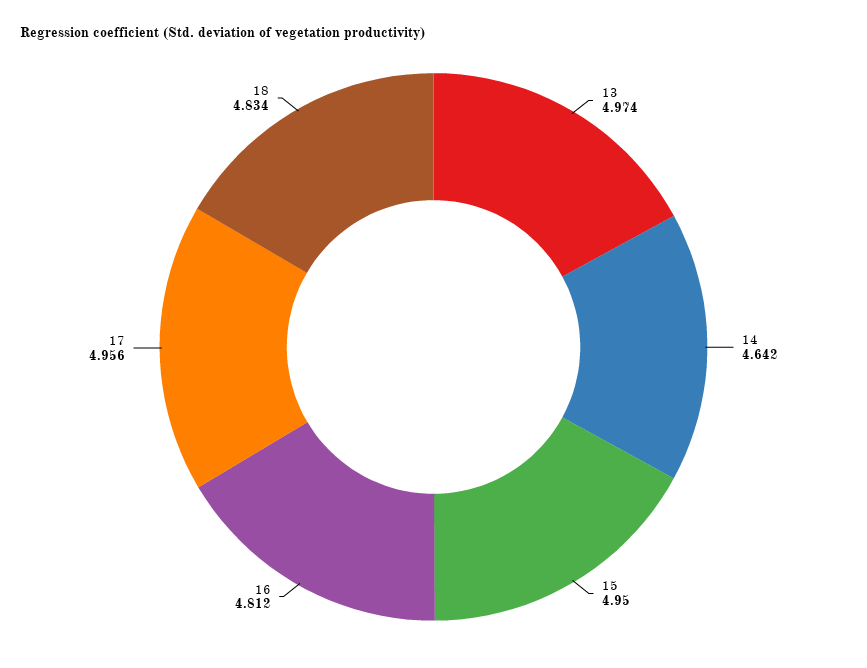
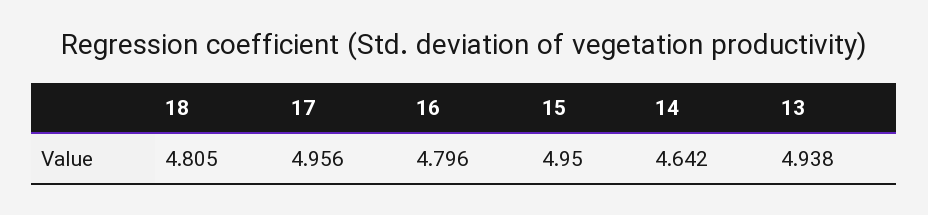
  {
-   "13": 4.974,
+   "13": 4.938,
    "14": 4.642,
    "15": 4.95,
-   "16": 4.812,
+   "16": 4.796,
    "17": 4.956,
-   "18": 4.834
+   "18": 4.805
  }

